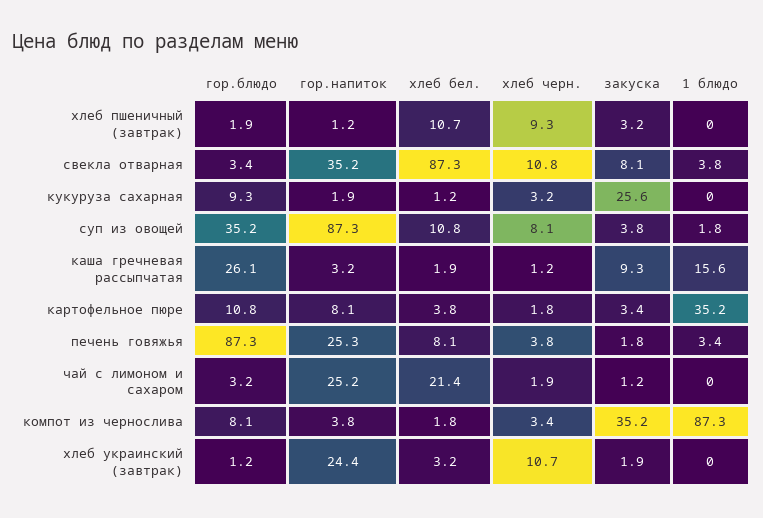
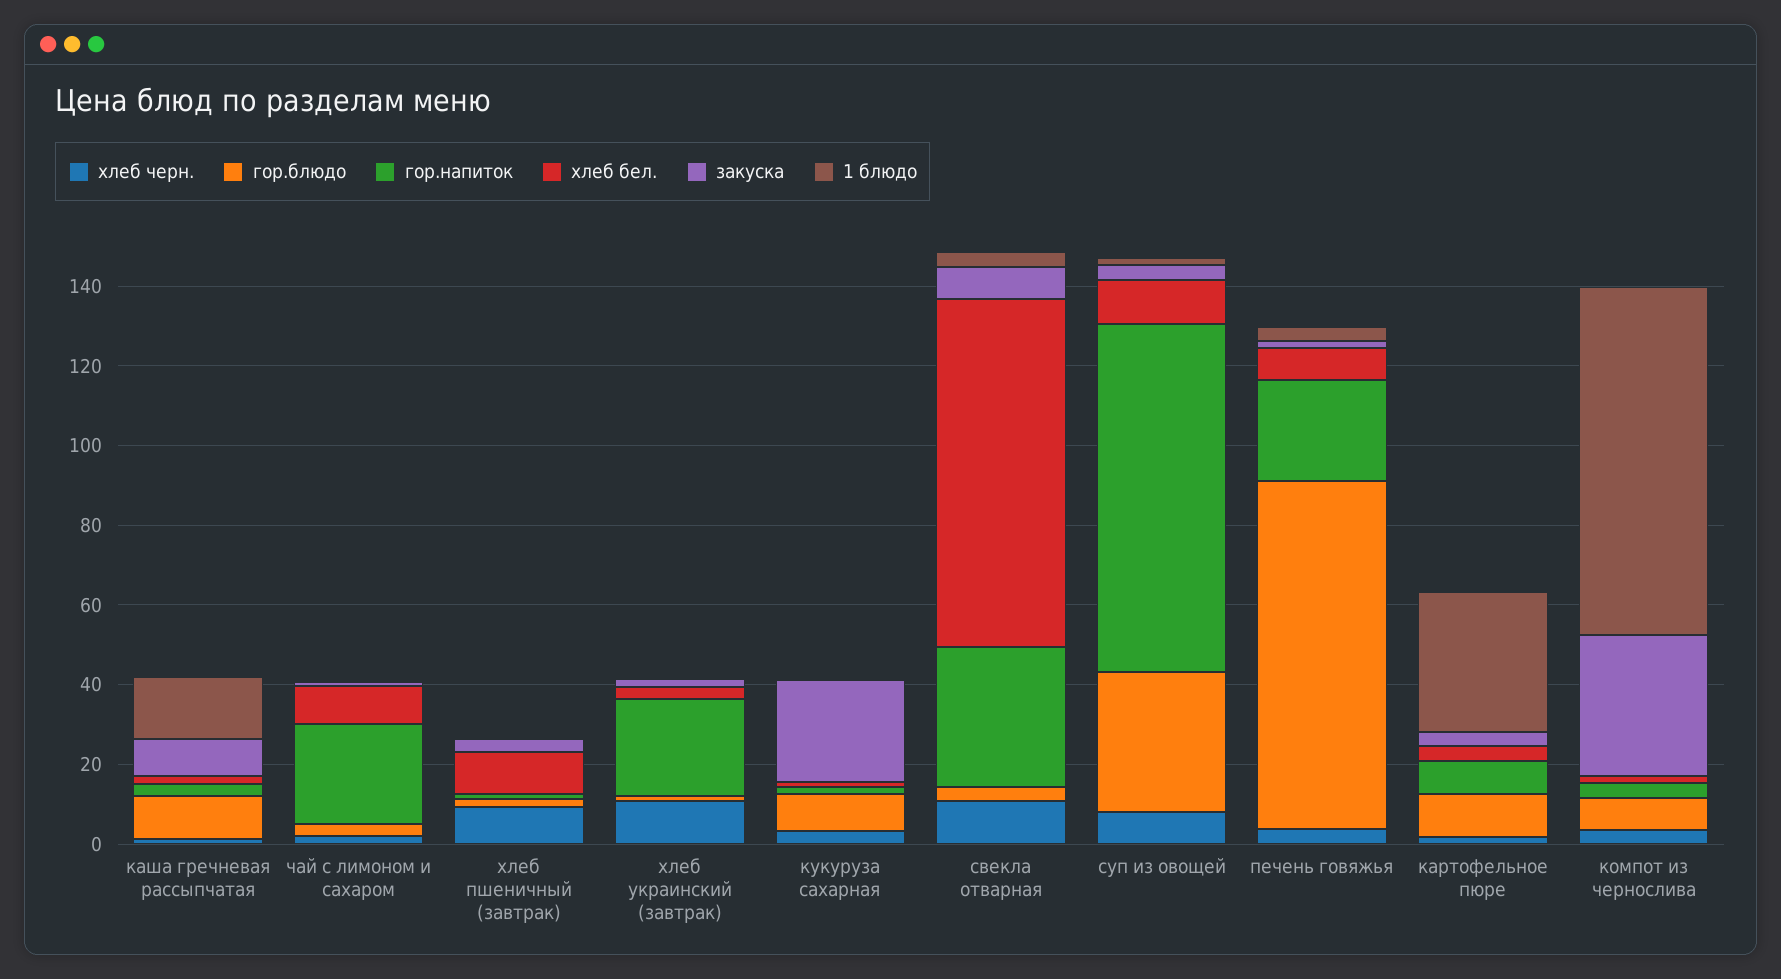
  {
    "гор.блюдо": {
      "хлеб пшеничный (завтрак)": 1.9,
      "свекла отварная": 3.4,
      "кукуруза сахарная": 9.3,
      "суп из овощей": 35.2,
-     "каша гречневая рассыпчатая": 26.1,
+     "каша гречневая рассыпчатая": 10,
      "картофельное пюре": 10.8,
      "печень говяжья": 87.3,
      "чай с лимоном и сахаром": 3.2,
      "компот из чернослива": 8.1,
      "хлеб украинский (завтрак)": 1.2
    },
    "гор.напиток": {
      "хлеб пшеничный (завтрак)": 1.2,
      "свекла отварная": 35.2,
      "кукуруза сахарная": 1.9,
      "суп из овощей": 87.3,
      "каша гречневая рассыпчатая": 3.2,
      "картофельное пюре": 8.1,
      "печень говяжья": 25.3,
      "чай с лимоном и сахаром": 25.2,
      "компот из чернослива": 3.8,
      "хлеб украинский (завтрак)": 24.4
    },
    "хлеб бел.": {
      "хлеб пшеничный (завтрак)": 10.7,
      "свекла отварная": 87.3,
      "кукуруза сахарная": 1.2,
      "суп из овощей": 10.8,
      "каша гречневая рассыпчатая": 1.9,
      "картофельное пюре": 3.8,
      "печень говяжья": 8.1,
-     "чай с лимоном и сахаром": 21.4,
+     "чай с лимоном и сахаром": 10,
      "компот из чернослива": 1.8,
      "хлеб украинский (завтрак)": 3.2
    },
    "хлеб черн.": {
      "хлеб пшеничный (завтрак)": 9.3,
      "свекла отварная": 10.8,
      "кукуруза сахарная": 3.2,
      "суп из овощей": 8.1,
      "каша гречневая рассыпчатая": 1.2,
      "картофельное пюре": 1.8,
      "печень говяжья": 3.8,
      "чай с лимоном и сахаром": 1.9,
      "компот из чернослива": 3.4,
      "хлеб украинский (завтрак)": 10.7
    },
    "закуска": {
      "хлеб пшеничный (завтрак)": 3.2,
      "свекла отварная": 8.1,
      "кукуруза сахарная": 25.6,
      "суп из овощей": 3.8,
      "каша гречневая рассыпчатая": 9.3,
      "картофельное пюре": 3.4,
      "печень говяжья": 1.8,
      "чай с лимоном и сахаром": 1.2,
      "компот из чернослива": 35.2,
      "хлеб украинский (завтрак)": 1.9
    },
    "1 блюдо": {
      "хлеб пшеничный (завтрак)": 0,
      "свекла отварная": 3.8,
      "кукуруза сахарная": 0,
      "суп из овощей": 1.8,
      "каша гречневая рассыпчатая": 15.6,
      "картофельное пюре": 35.2,
      "печень говяжья": 3.4,
      "чай с лимоном и сахаром": 0,
      "компот из чернослива": 87.3,
      "хлеб украинский (завтрак)": 0
    }
  }

